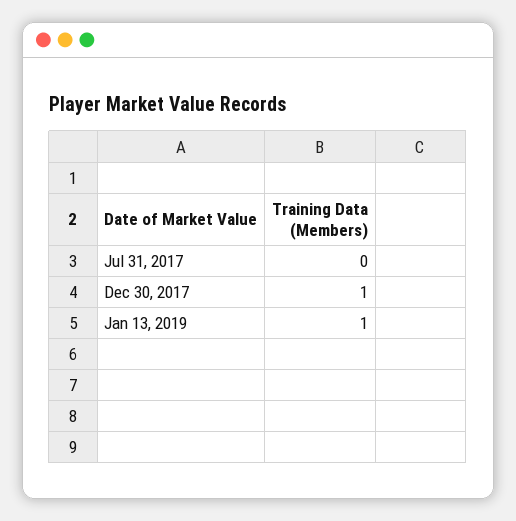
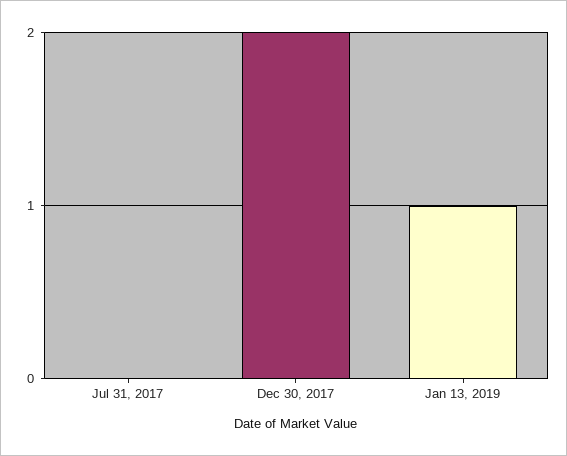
  {
    "Jul 31, 2017": 0,
-   "Dec 30, 2017": 1,
+   "Dec 30, 2017": 2,
    "Jan 13, 2019": 1
  }

